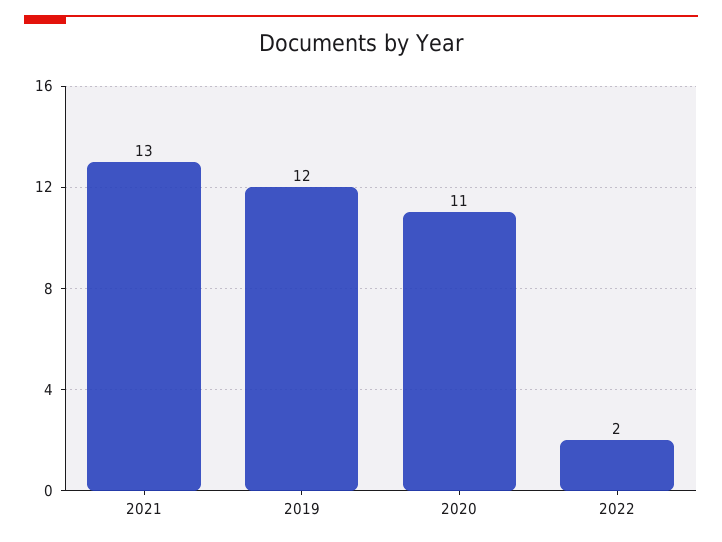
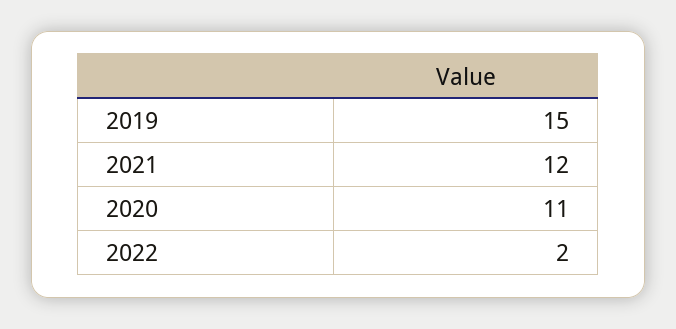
  {
-   "2021": 13,
+   "2021": 12,
-   "2019": 12,
+   "2019": 15,
    "2020": 11,
    "2022": 2
  }

